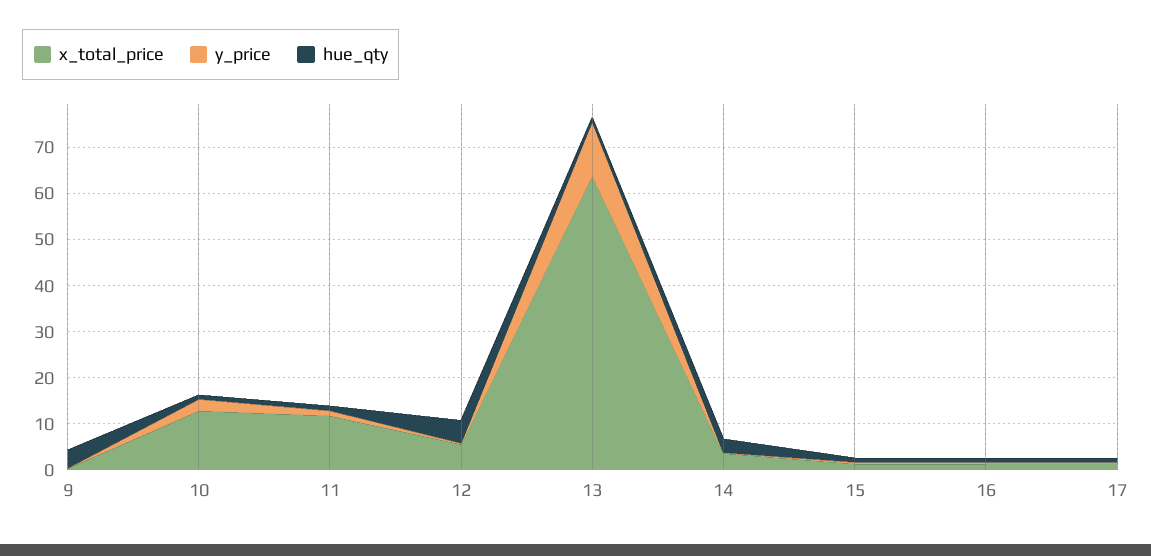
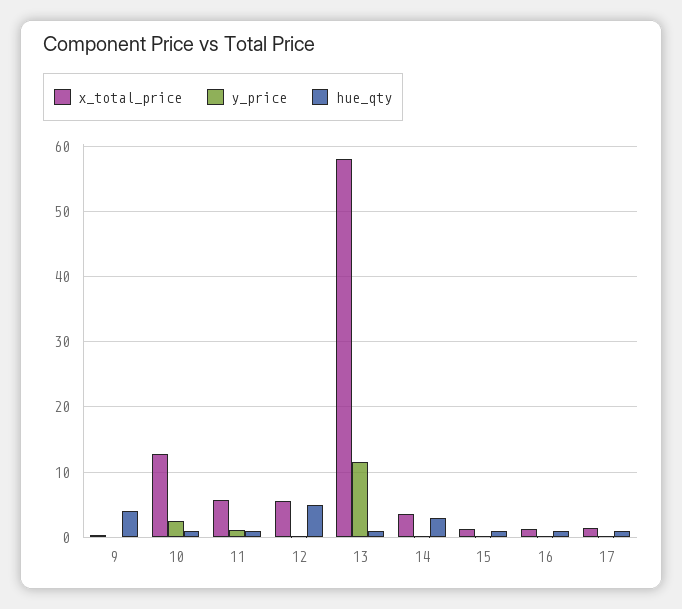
  {
    "x_total_price": {
      "9": 0,
      "10": 13,
-     "11": 12,
+     "11": 6,
      "12": 6,
-     "13": 64,
+     "13": 58,
      "14": 4,
      "15": 1,
      "16": 1,
      "17": 1
    },
    "y_price": {
      "9": 0,
      "10": 3,
      "11": 1,
      "12": 0,
      "13": 12,
      "14": 0,
      "15": 0,
      "16": 0,
      "17": 0
    },
    "hue_qty": {
      "9": 4,
      "10": 1,
      "11": 1,
      "12": 5,
      "13": 1,
      "14": 3,
      "15": 1,
      "16": 1,
      "17": 1
    }
  }

